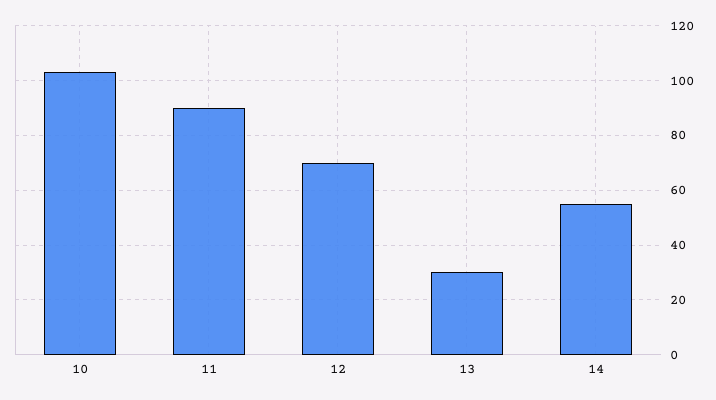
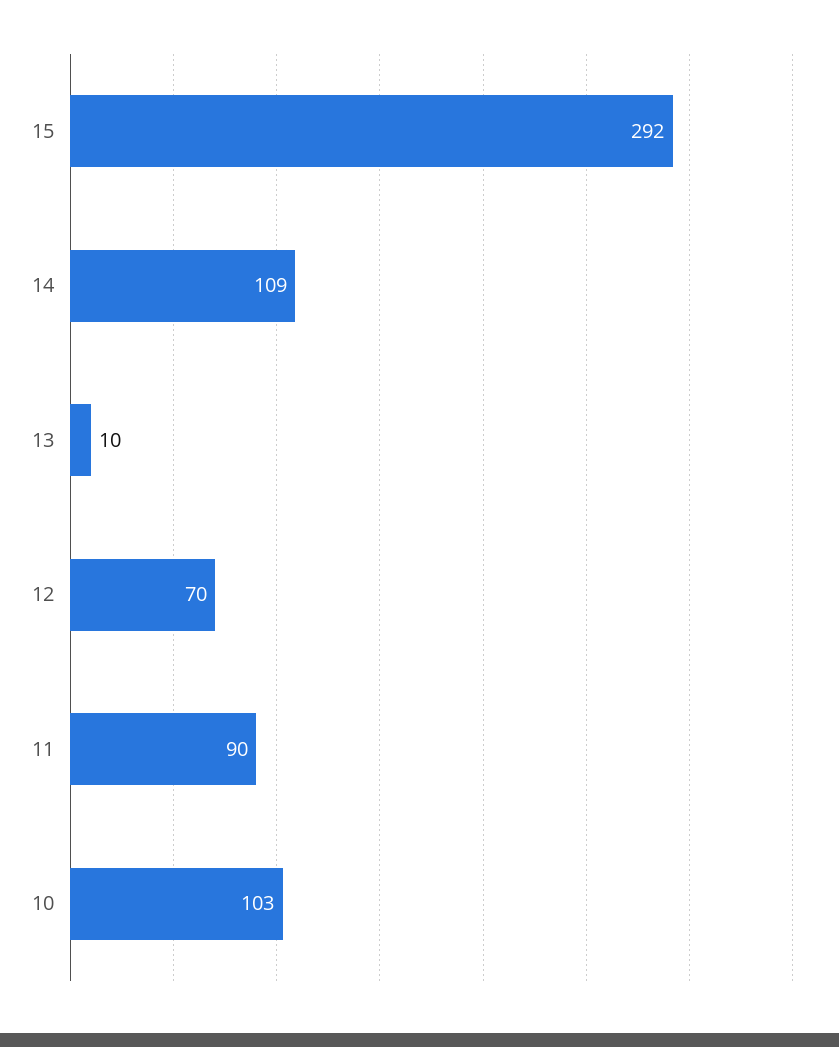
  {
    "10": 103,
    "11": 90,
    "12": 70,
-   "13": 30,
+   "13": 10,
-   "14": 55
+   "14": 109,
+   "15": 292
  }

